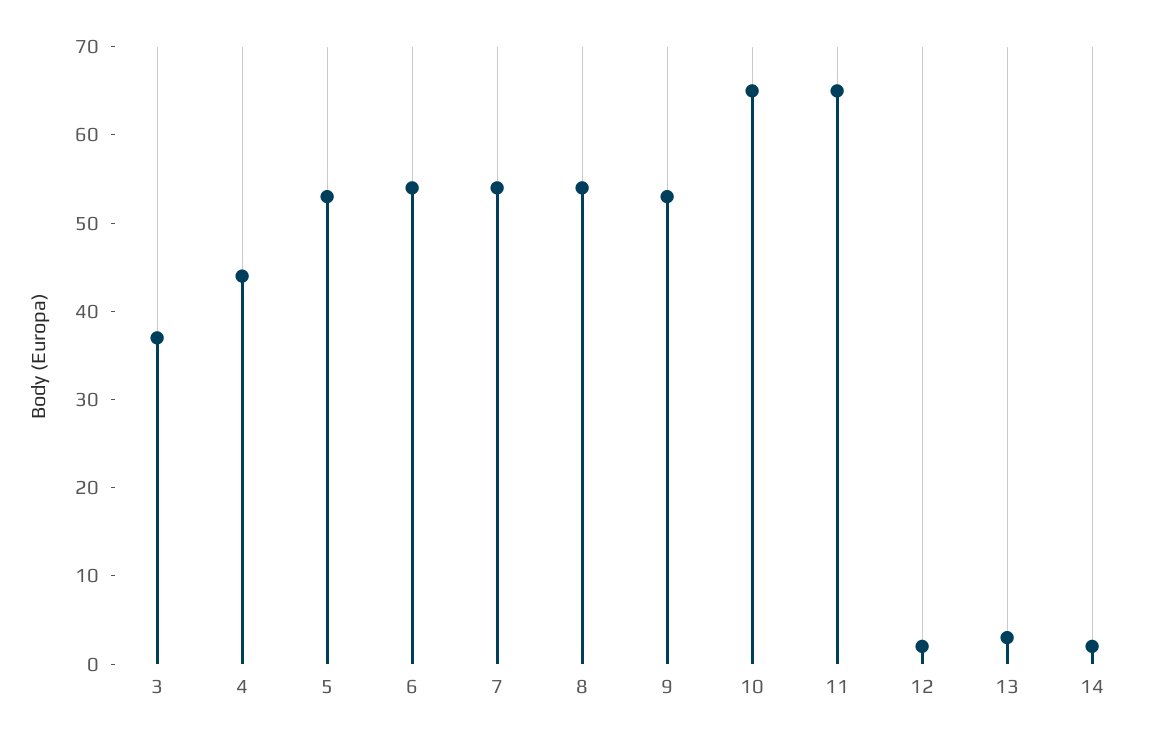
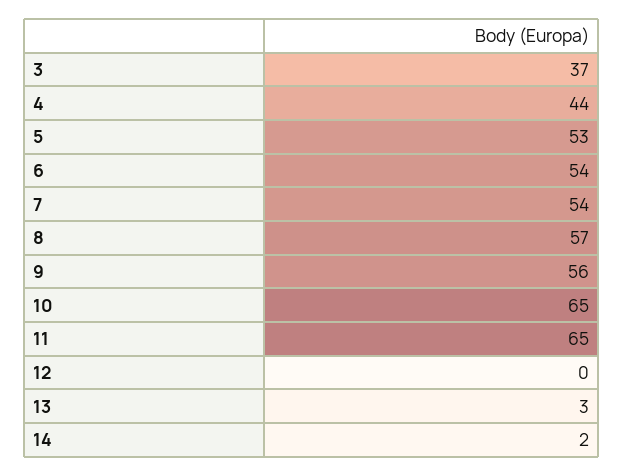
  {
    "3": 37,
    "4": 44,
    "5": 53,
    "6": 54,
    "7": 54,
-   "8": 54,
+   "8": 57,
-   "9": 53,
+   "9": 56,
    "10": 65,
    "11": 65,
-   "12": 2,
+   "12": 0,
    "13": 3,
    "14": 2
  }

